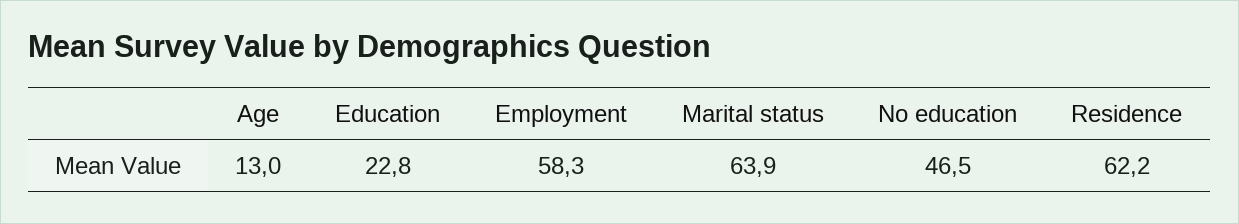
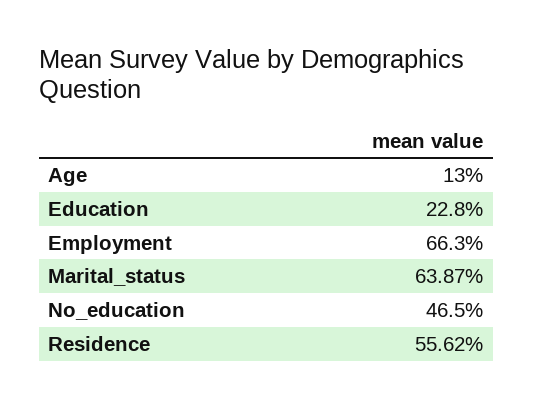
  {
    "Age": 13,
    "Education": 22.8,
-   "Employment": 58.3,
+   "Employment": 66.3,
    "Marital status": 63.87,
    "No education": 46.5,
-   "Residence": 62.2
+   "Residence": 55.62
  }

